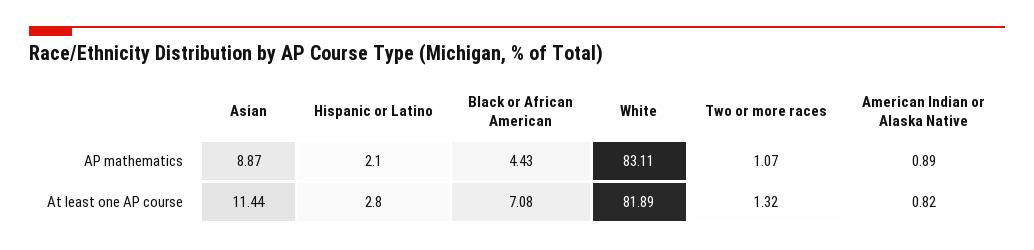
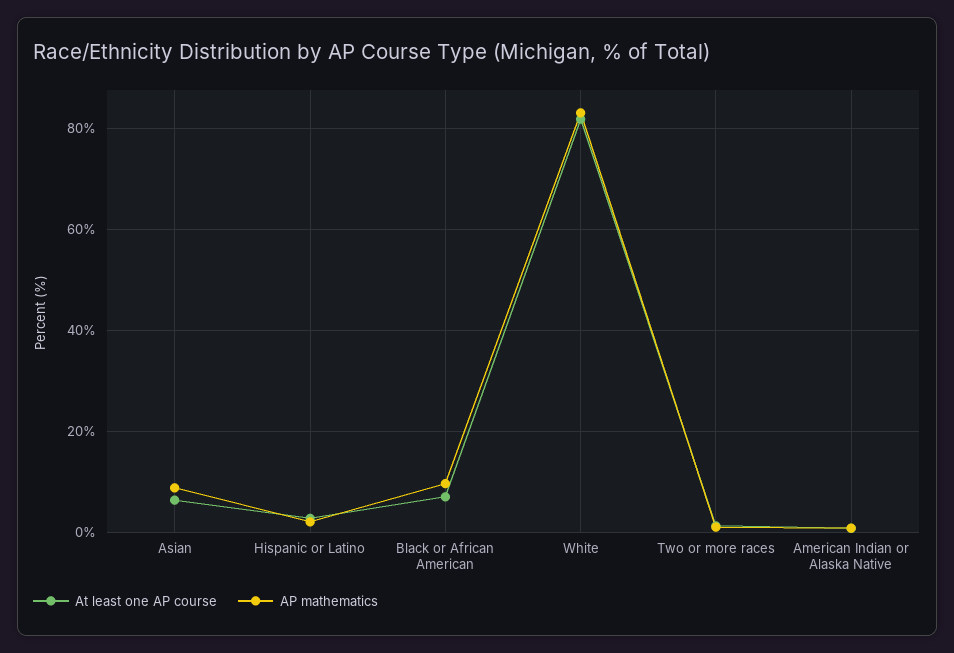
  {
    "AP mathematics": {
      "Asian": 8.87,
      "Hispanic or Latino": 2.1,
-     "Black or African American": 4.43,
+     "Black or African American": 10,
      "White": 83.11,
      "Two or more races": 1.07,
      "American Indian or Alaska Native": 0.89
    },
    "At least one AP course": {
-     "Asian": 11.44,
+     "Asian": 6,
      "Hispanic or Latino": 2.8,
      "Black or African American": 7.08,
      "White": 81.89,
      "Two or more races": 1.32,
      "American Indian or Alaska Native": 0.82
    }
  }

